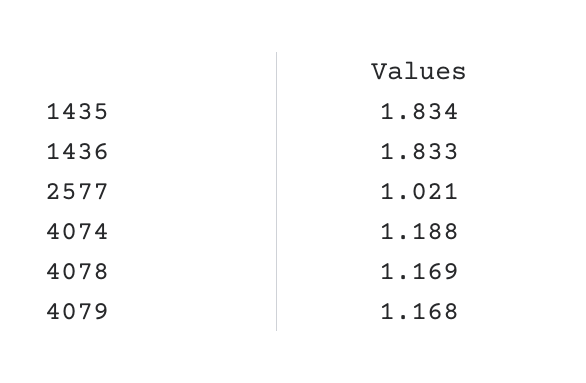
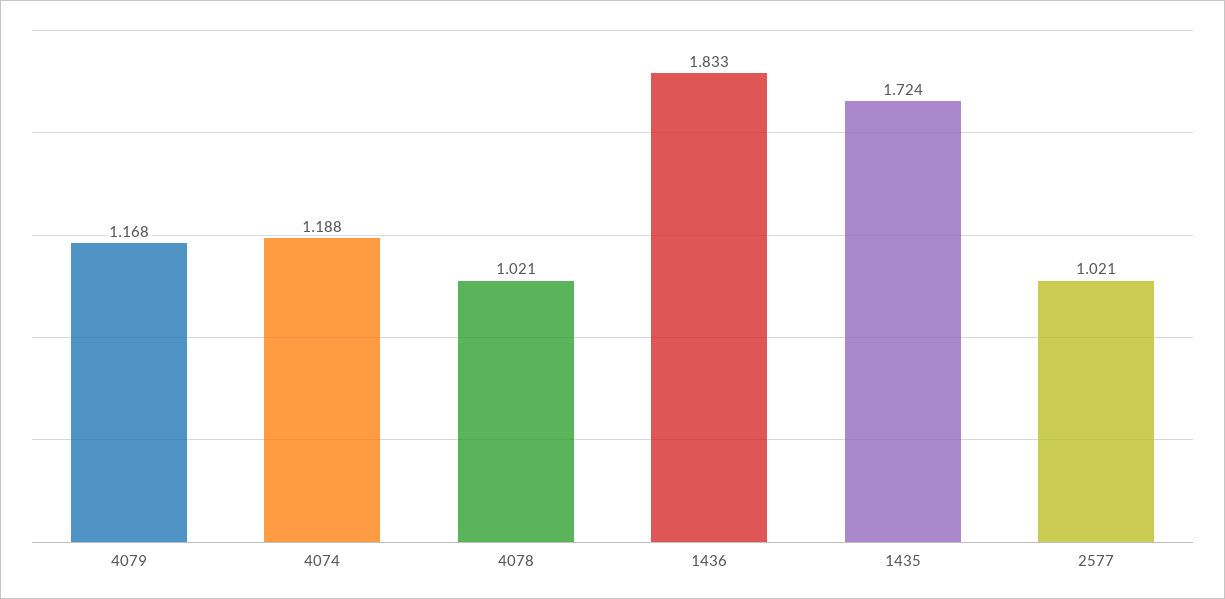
  {
-   "1435": 1.834,
+   "1435": 1.724,
    "1436": 1.833,
    "2577": 1.021,
    "4074": 1.188,
-   "4078": 1.169,
+   "4078": 1.021,
    "4079": 1.168
  }

